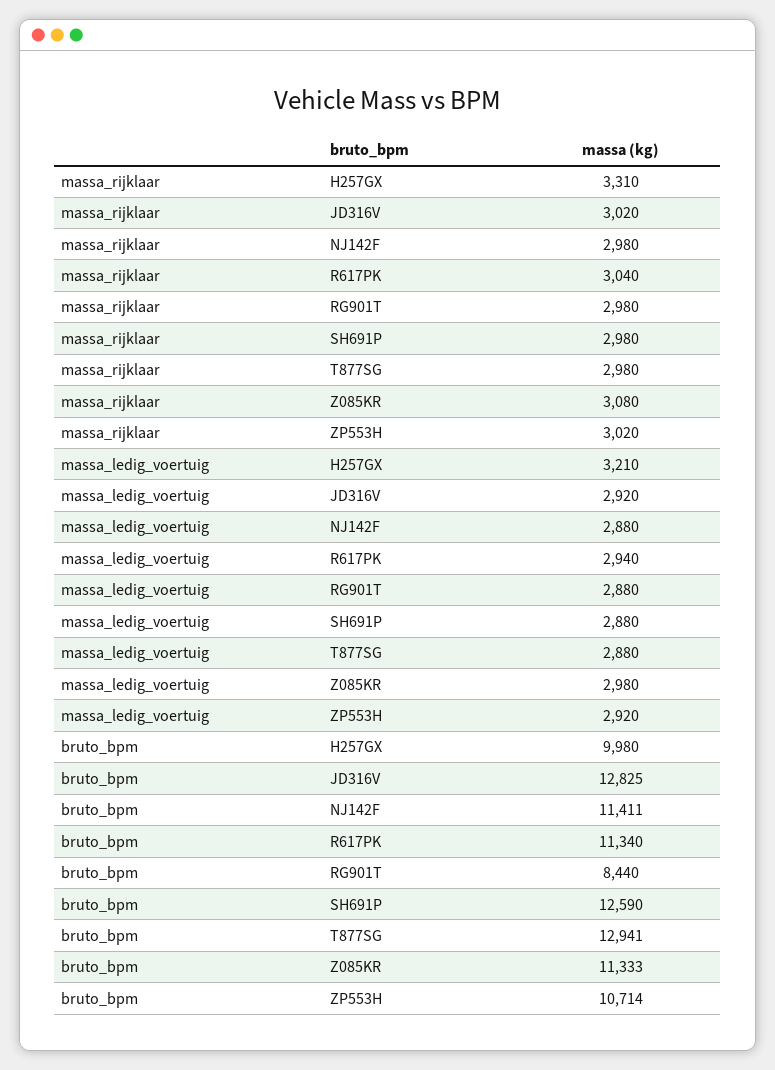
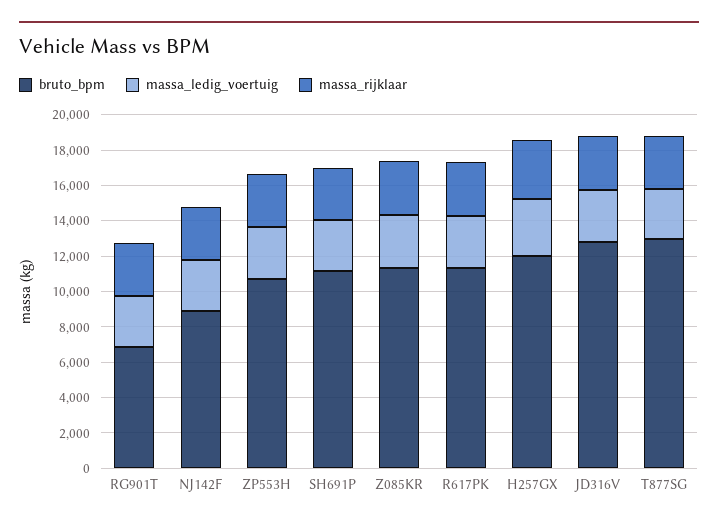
  {
    "massa_rijklaar": {
      "H257GX": 3310,
      "JD316V": 3020,
      "NJ142F": 2980,
      "R617PK": 3040,
      "RG901T": 2980,
      "SH691P": 2980,
      "T877SG": 2980,
      "Z085KR": 3080,
      "ZP553H": 3020
    },
    "massa_ledig_voertuig": {
      "H257GX": 3210,
      "JD316V": 2920,
      "NJ142F": 2880,
      "R617PK": 2940,
      "RG901T": 2880,
      "SH691P": 2880,
      "T877SG": 2880,
      "Z085KR": 2980,
      "ZP553H": 2920
    },
    "bruto_bpm": {
-     "H257GX": 9980,
+     "H257GX": 12000,
      "JD316V": 12825,
-     "NJ142F": 11411,
+     "NJ142F": 9000,
      "R617PK": 11340,
-     "RG901T": 8440,
+     "RG901T": 7000,
-     "SH691P": 12590,
+     "SH691P": 11000,
      "T877SG": 12941,
      "Z085KR": 11333,
      "ZP553H": 10714
    }
  }

